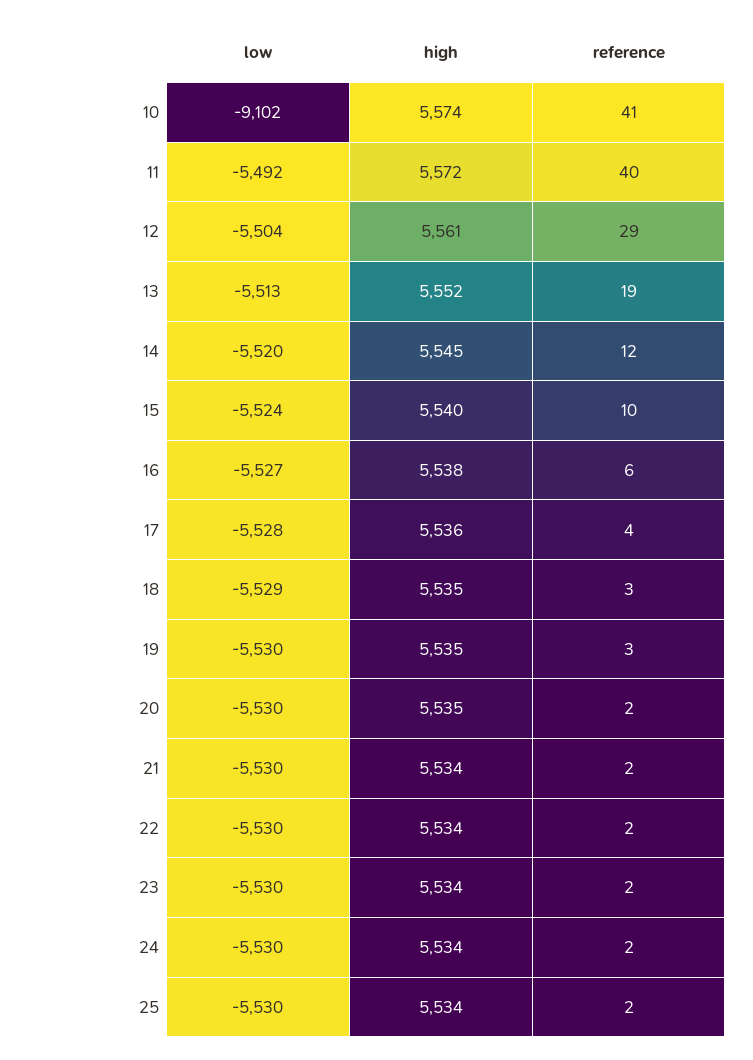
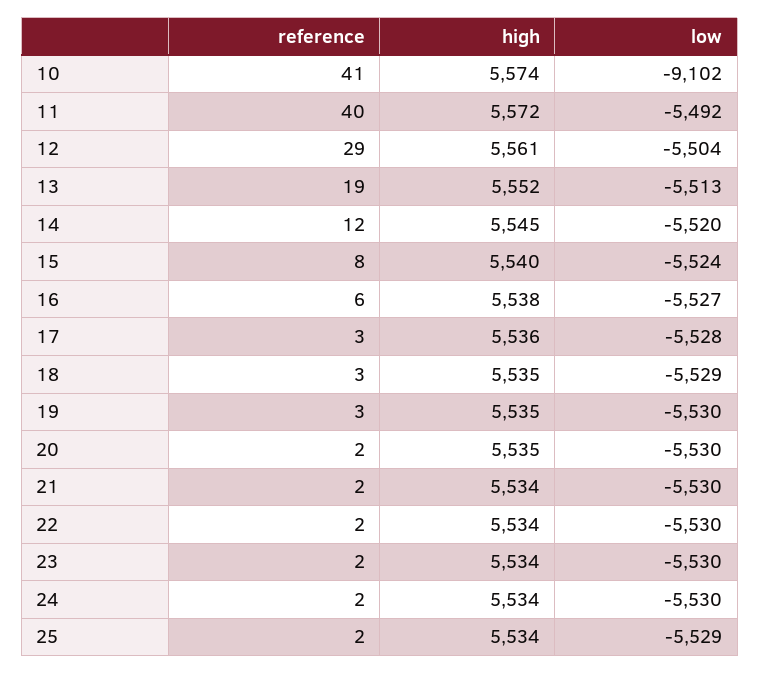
  {
    "low": {
      "10": -9102,
      "11": -5492,
      "12": -5504,
      "13": -5513,
      "14": -5520,
      "15": -5524,
      "16": -5527,
      "17": -5528,
      "18": -5529,
      "19": -5530,
      "20": -5530,
      "21": -5530,
      "22": -5530,
      "23": -5530,
      "24": -5530,
-     "25": -5530
+     "25": -5529
    },
    "high": {
      "10": 5574,
      "11": 5572,
      "12": 5561,
      "13": 5552,
      "14": 5545,
      "15": 5540,
      "16": 5538,
      "17": 5536,
      "18": 5535,
      "19": 5535,
      "20": 5535,
      "21": 5534,
      "22": 5534,
      "23": 5534,
      "24": 5534,
      "25": 5534
    },
    "reference": {
      "10": 41,
      "11": 40,
      "12": 29,
      "13": 19,
      "14": 12,
-     "15": 10,
+     "15": 8,
      "16": 6,
-     "17": 4,
+     "17": 3,
      "18": 3,
      "19": 3,
      "20": 2,
      "21": 2,
      "22": 2,
      "23": 2,
      "24": 2,
      "25": 2
    }
  }

